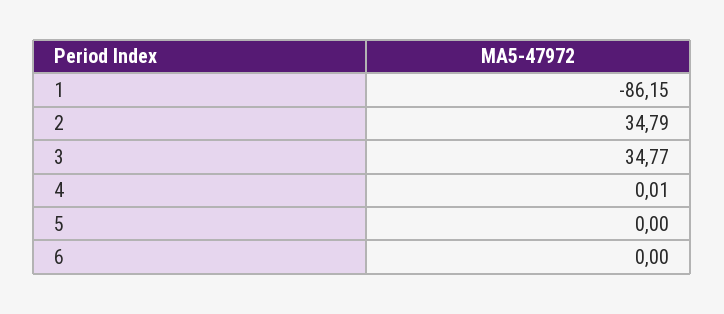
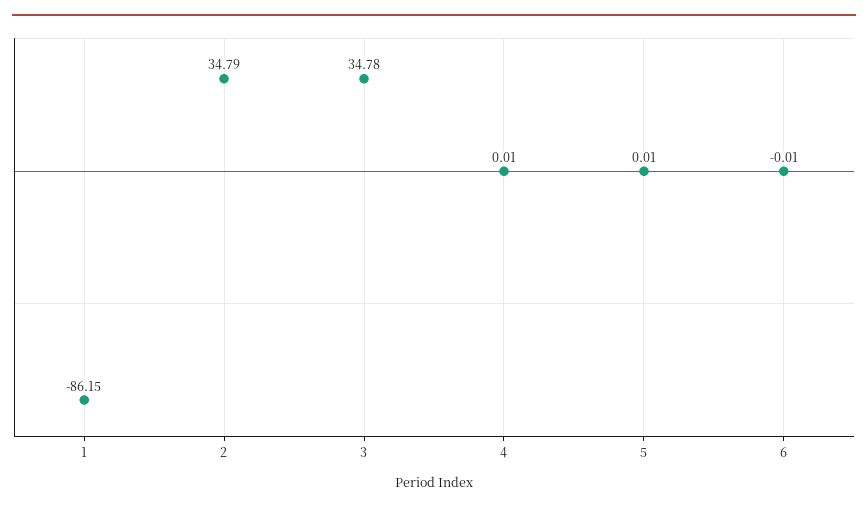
  {
    "1": -86.15,
    "2": 34.79,
-   "3": 34.77,
+   "3": 34.78,
    "4": 0.01,
-   "5": 0,
+   "5": 0.01,
-   "6": 0
+   "6": -0.01
  }

